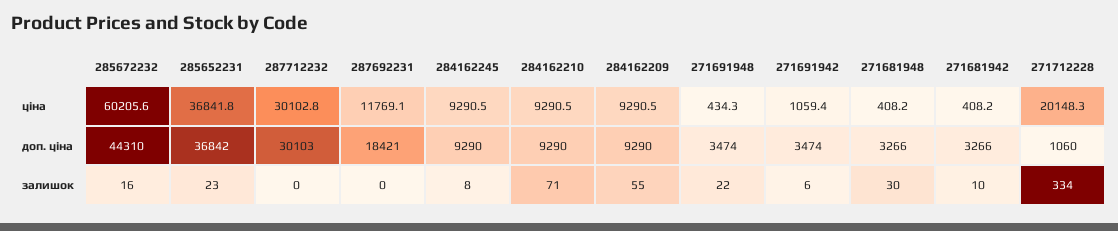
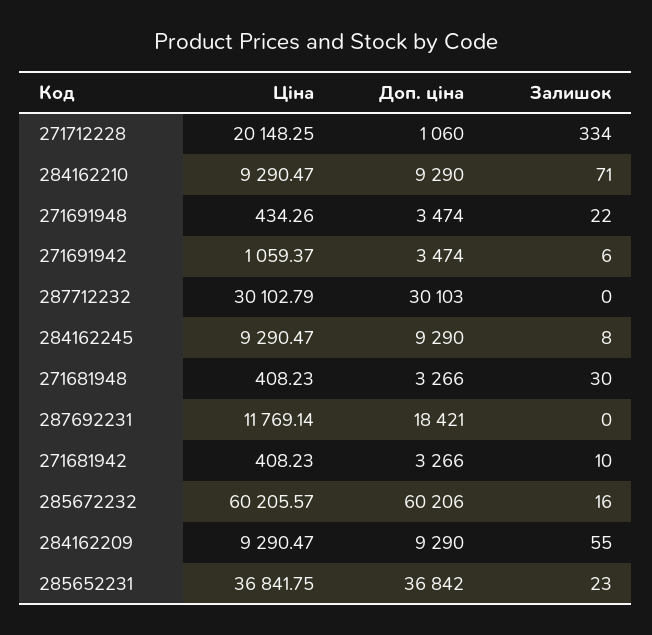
  {
    "285672232": {
      "ціна": 60205.57,
-     "доп. ціна": 44310,
+     "доп. ціна": 60206,
      "залишок": 16
    },
    "285652231": {
      "ціна": 36841.75,
      "доп. ціна": 36842,
      "залишок": 23
    },
    "287712232": {
      "ціна": 30102.79,
      "доп. ціна": 30103,
      "залишок": 0
    },
    "287692231": {
      "ціна": 11769.14,
      "доп. ціна": 18421,
      "залишок": 0
    },
    "284162245": {
      "ціна": 9290.47,
      "доп. ціна": 9290,
      "залишок": 8
    },
    "284162210": {
      "ціна": 9290.47,
      "доп. ціна": 9290,
      "залишок": 71
    },
    "284162209": {
      "ціна": 9290.47,
      "доп. ціна": 9290,
      "залишок": 55
    },
    "271691948": {
      "ціна": 434.26,
      "доп. ціна": 3474,
      "залишок": 22
    },
    "271691942": {
      "ціна": 1059.37,
      "доп. ціна": 3474,
      "залишок": 6
    },
    "271681948": {
      "ціна": 408.23,
      "доп. ціна": 3266,
      "залишок": 30
    },
    "271681942": {
      "ціна": 408.23,
      "доп. ціна": 3266,
      "залишок": 10
    },
    "271712228": {
      "ціна": 20148.25,
      "доп. ціна": 1060,
      "залишок": 334
    }
  }

